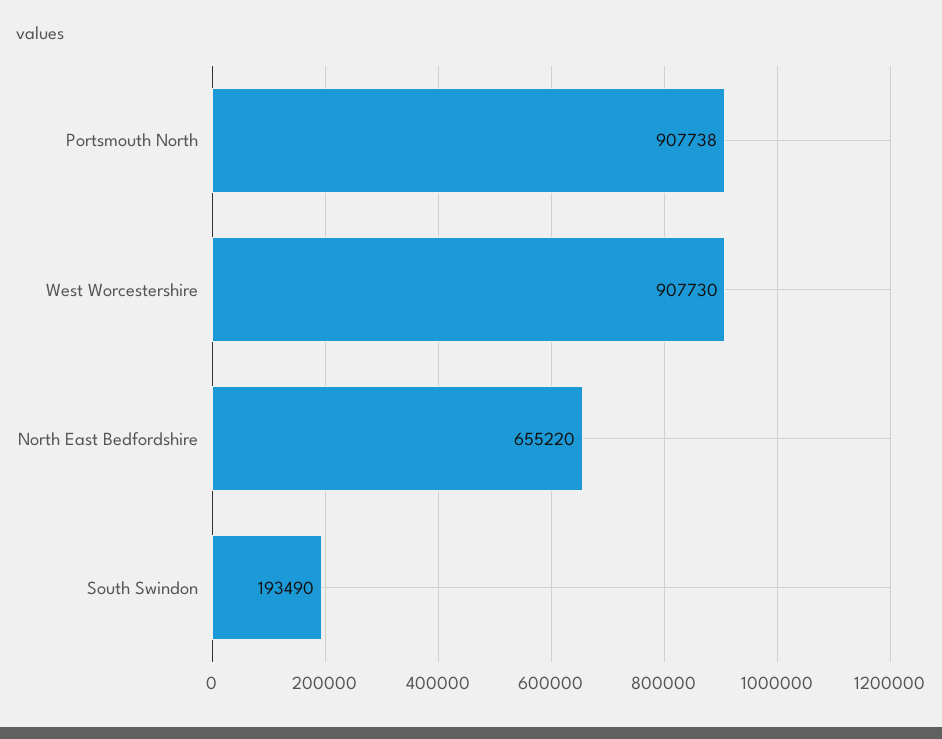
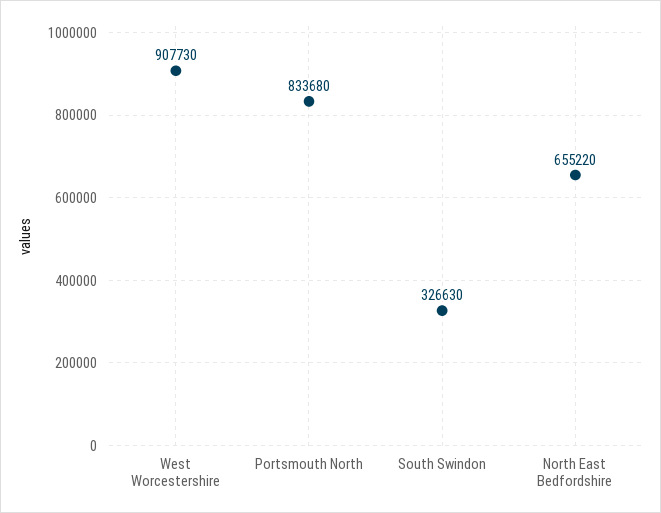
  {
-   "Portsmouth North": 907738,
+   "Portsmouth North": 833680,
    "West Worcestershire": 907730,
    "North East Bedfordshire": 655220,
-   "South Swindon": 193490
+   "South Swindon": 326630
  }

